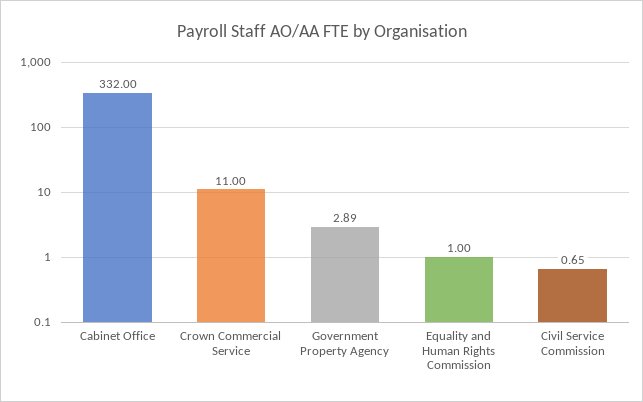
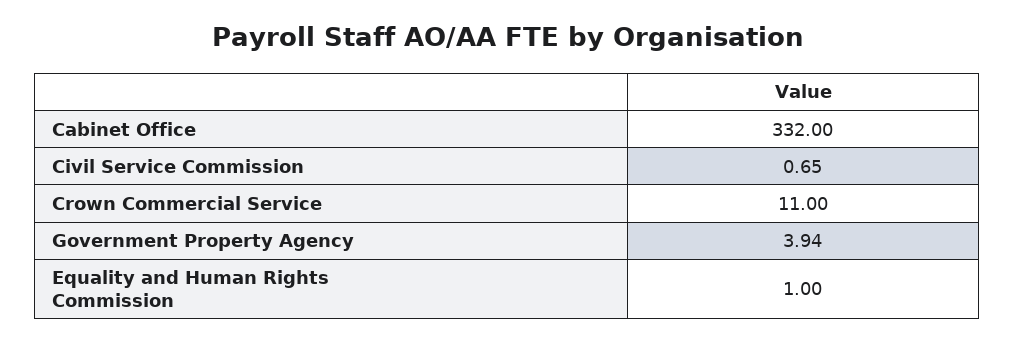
  {
    "Cabinet Office": 332,
    "Crown Commercial Service": 11,
-   "Government Property Agency": 2.89,
+   "Government Property Agency": 3.94,
    "Equality and Human Rights Commission": 1,
    "Civil Service Commission": 0.65
  }

